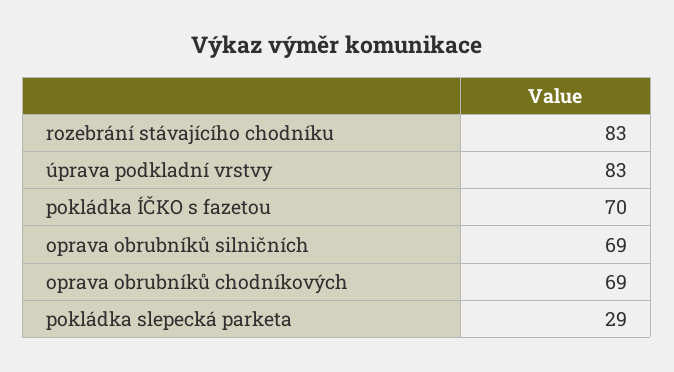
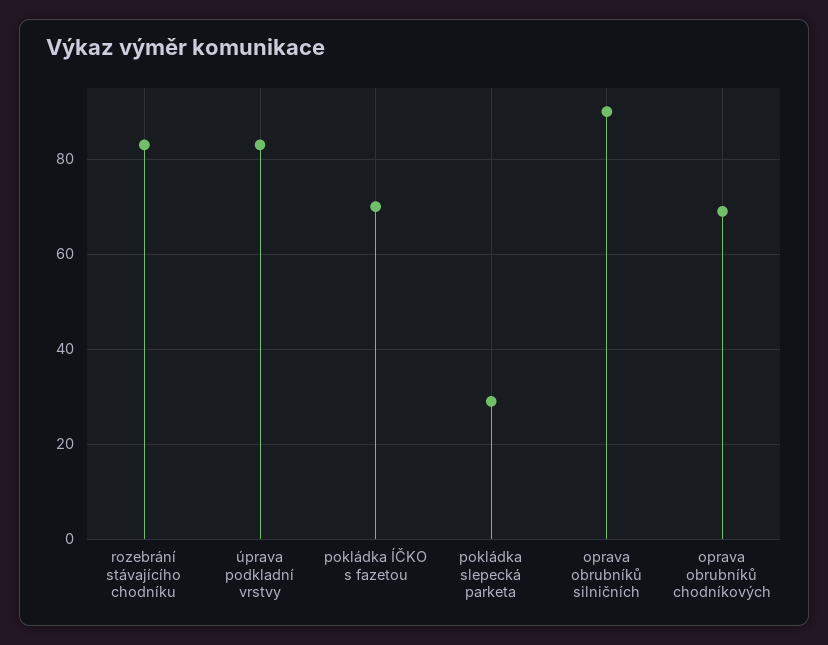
  {
    "rozebrání stávajícího chodníku": 83,
    "úprava podkladní vrstvy": 83,
    "pokládka ÍČKO s fazetou": 70,
-   "oprava obrubníků silničních": 69,
+   "oprava obrubníků silničních": 90,
    "oprava obrubníků chodníkových": 69,
    "pokládka slepecká parketa": 29
  }

